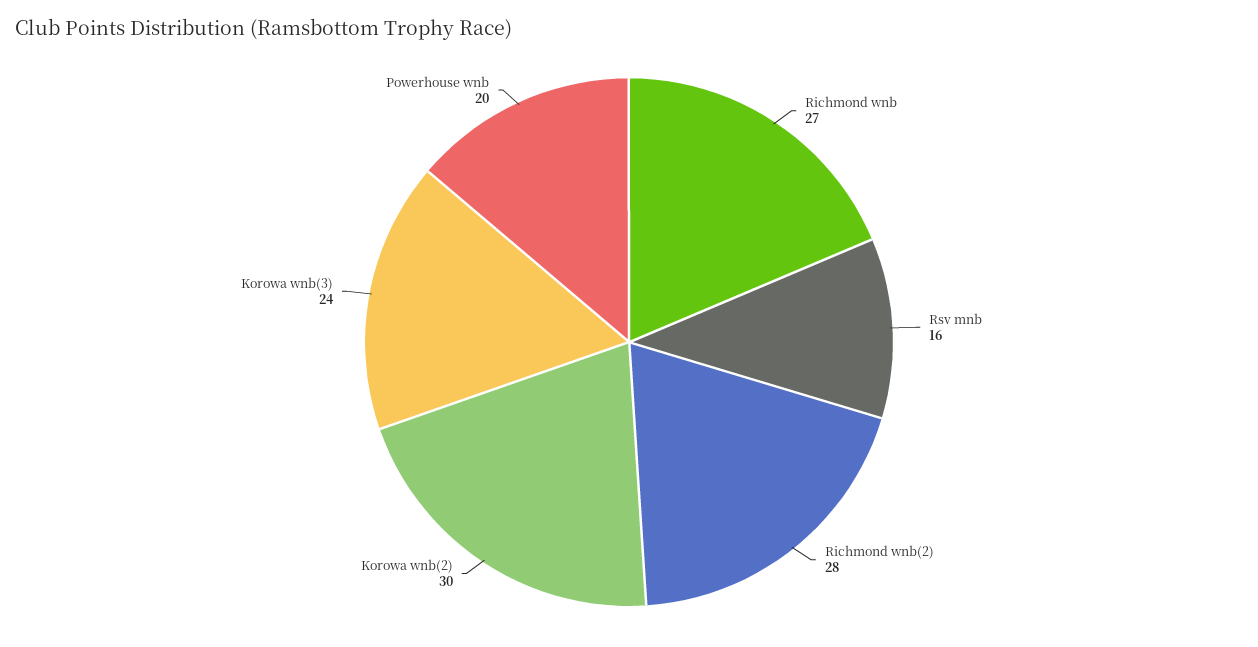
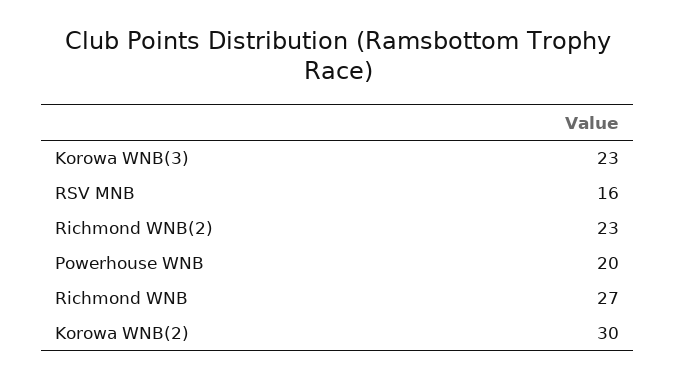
  {
    "Richmond wnb": 27,
    "Rsv mnb": 16,
-   "Richmond wnb(2)": 28,
+   "Richmond wnb(2)": 23,
    "Korowa wnb(2)": 30,
-   "Korowa wnb(3)": 24,
+   "Korowa wnb(3)": 23,
    "Powerhouse wnb": 20
  }

